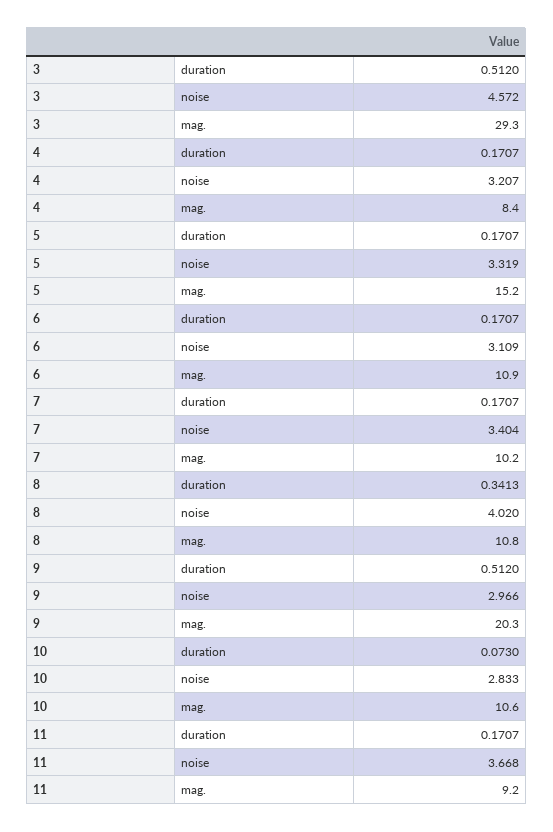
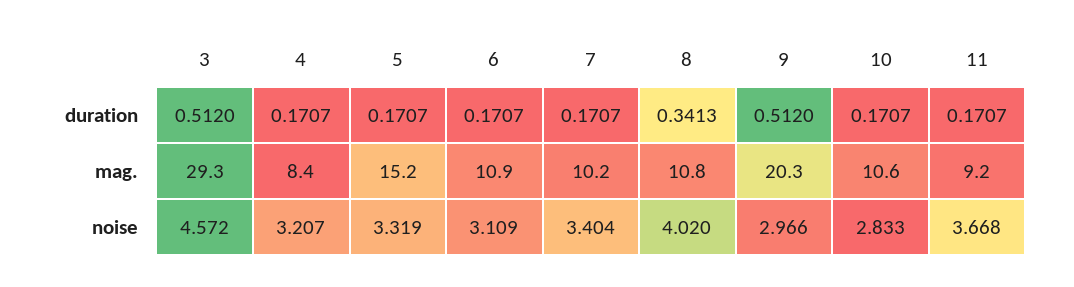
  {
    "3": {
      "duration": 0.512,
      "noise": 4.572,
      "mag.": 29.3
    },
    "4": {
      "duration": 0.1707,
      "noise": 3.207,
      "mag.": 8.4
    },
    "5": {
      "duration": 0.1707,
      "noise": 3.319,
      "mag.": 15.2
    },
    "6": {
      "duration": 0.1707,
      "noise": 3.109,
      "mag.": 10.9
    },
    "7": {
      "duration": 0.1707,
      "noise": 3.404,
      "mag.": 10.2
    },
    "8": {
      "duration": 0.3413,
      "noise": 4.02,
      "mag.": 10.8
    },
    "9": {
      "duration": 0.512,
      "noise": 2.966,
      "mag.": 20.3
    },
    "10": {
-     "duration": 0.073,
+     "duration": 0.1707,
      "noise": 2.833,
      "mag.": 10.6
    },
    "11": {
      "duration": 0.1707,
      "noise": 3.668,
      "mag.": 9.2
    }
  }

